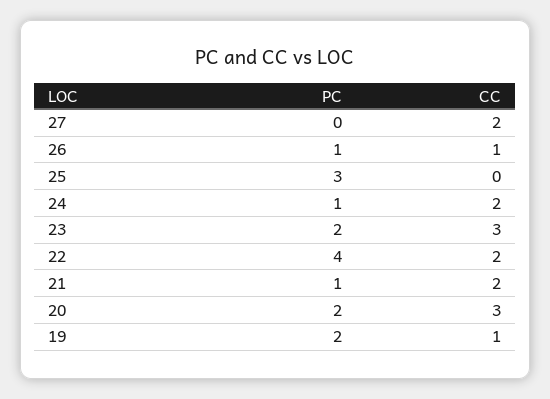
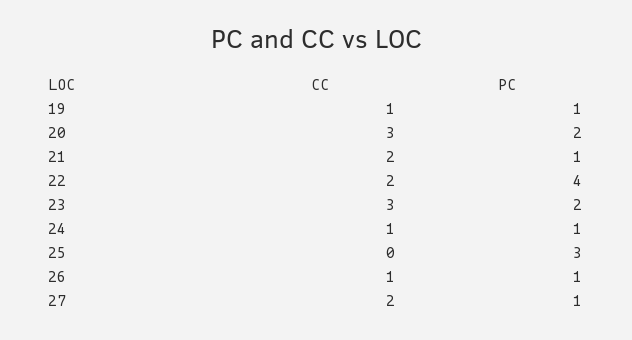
  {
    "PC": {
-     "27": 0,
+     "27": 1,
      "26": 1,
      "25": 3,
      "24": 1,
      "23": 2,
      "22": 4,
      "21": 1,
      "20": 2,
-     "19": 2
+     "19": 1
    },
    "CC": {
      "27": 2,
      "26": 1,
      "25": 0,
-     "24": 2,
+     "24": 1,
      "23": 3,
      "22": 2,
      "21": 2,
      "20": 3,
      "19": 1
    }
  }

